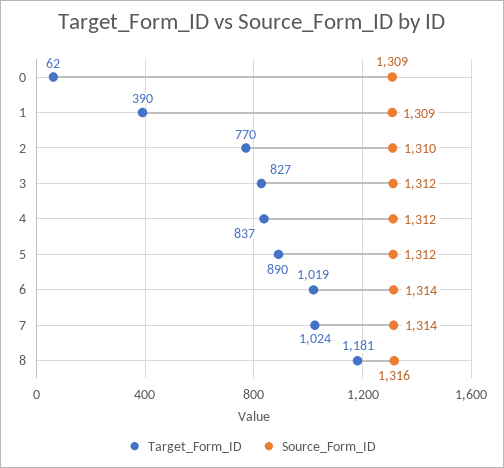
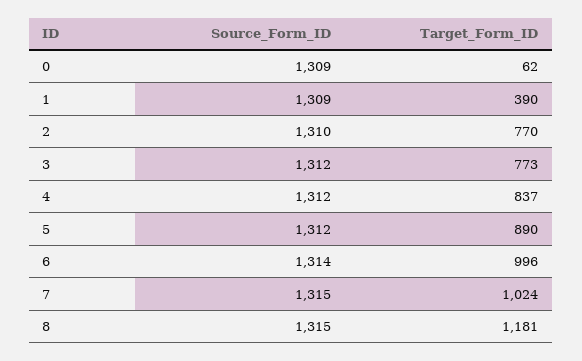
  {
    "Target_Form_ID": {
      "0": 62,
      "1": 390,
      "2": 770,
-     "3": 827,
+     "3": 773,
      "4": 837,
      "5": 890,
-     "6": 1019,
+     "6": 996,
      "7": 1024,
      "8": 1181
    },
    "Source_Form_ID": {
      "0": 1309,
      "1": 1309,
      "2": 1310,
      "3": 1312,
      "4": 1312,
      "5": 1312,
      "6": 1314,
-     "7": 1314,
+     "7": 1315,
-     "8": 1316
+     "8": 1315
    }
  }

